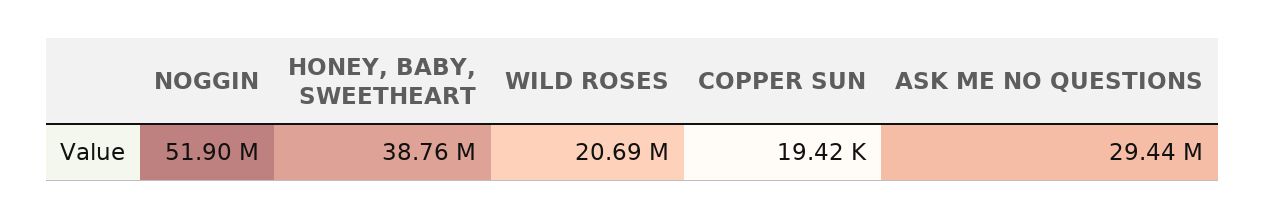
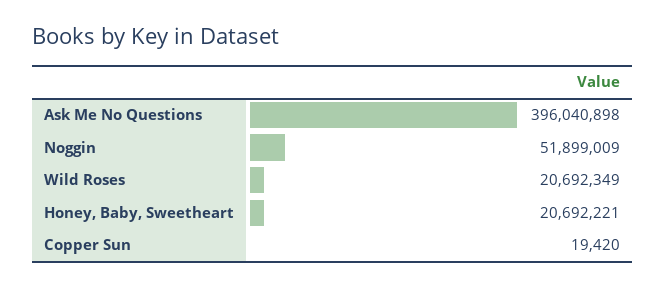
  {
    "NOGGIN": 51899009,
-   "HONEY, BABY, SWEETHEART": 38760000,
+   "HONEY, BABY, SWEETHEART": 20692221,
    "WILD ROSES": 20692349,
    "COPPER SUN": 19420,
-   "ASK ME NO QUESTIONS": 29440000
+   "ASK ME NO QUESTIONS": 396040898
  }

